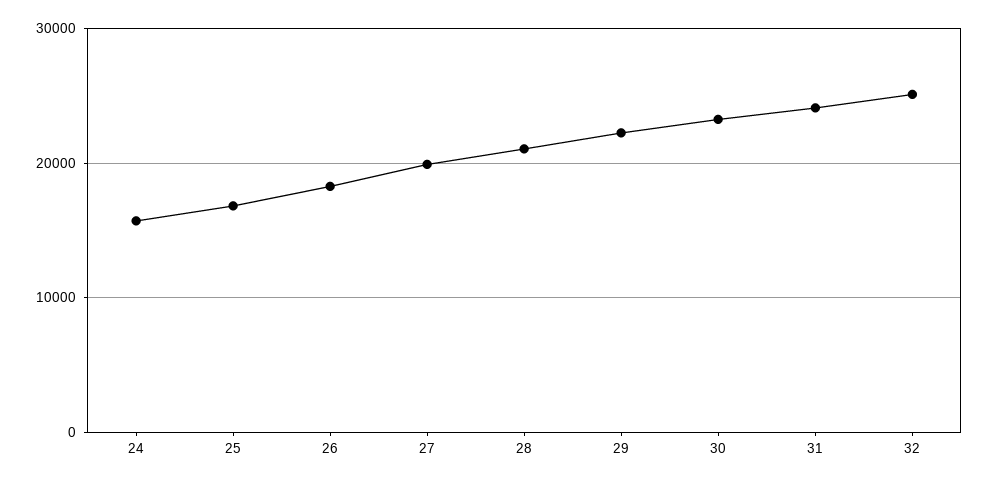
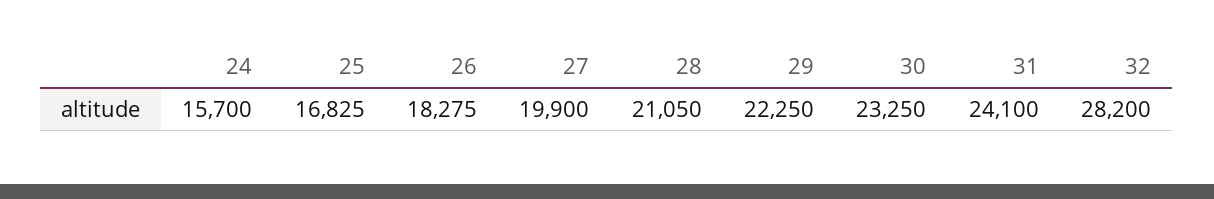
  {
    "24": 15700,
    "25": 16825,
    "26": 18275,
    "27": 19900,
    "28": 21050,
    "29": 22250,
    "30": 23250,
    "31": 24100,
-   "32": 25000
+   "32": 28200
  }

